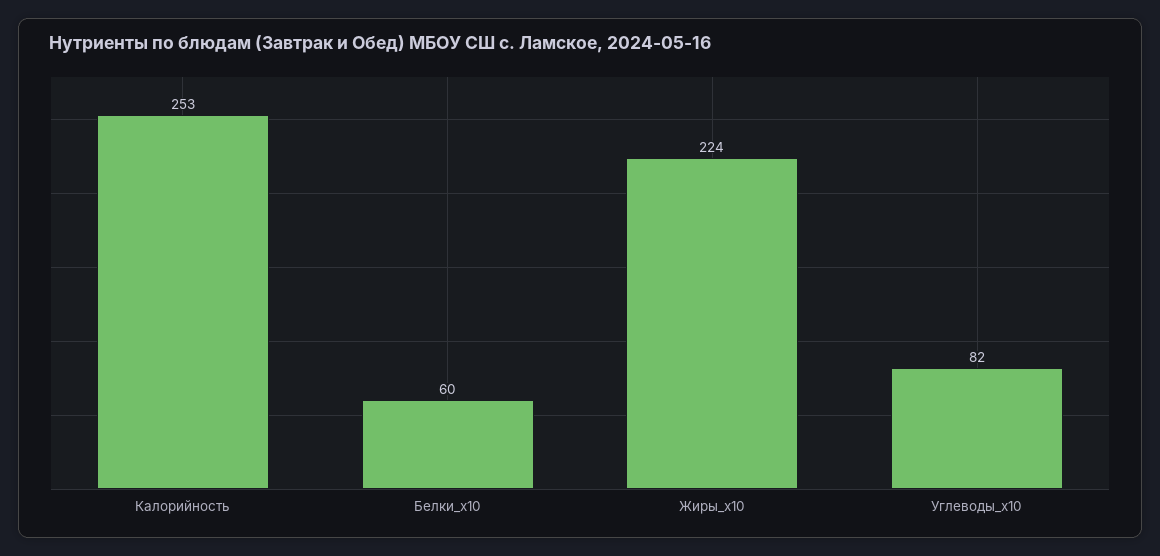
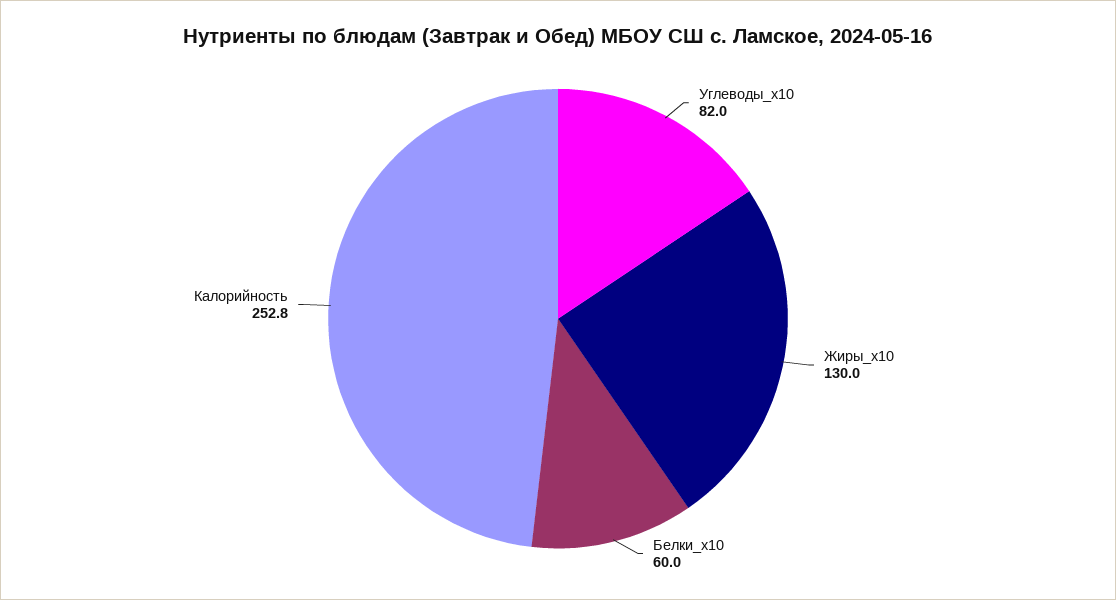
  {
    "Калорийность": 252.8,
    "Белки_x10": 60,
-   "Жиры_x10": 224,
+   "Жиры_x10": 130,
    "Углеводы_x10": 82
  }

